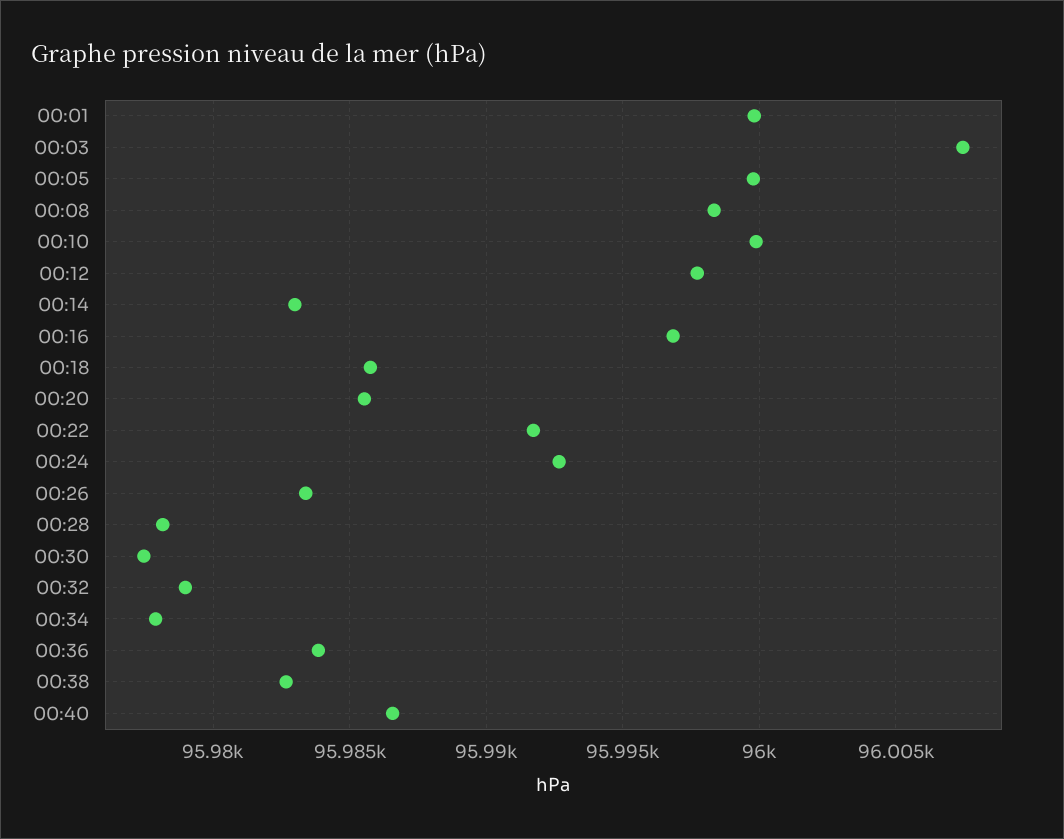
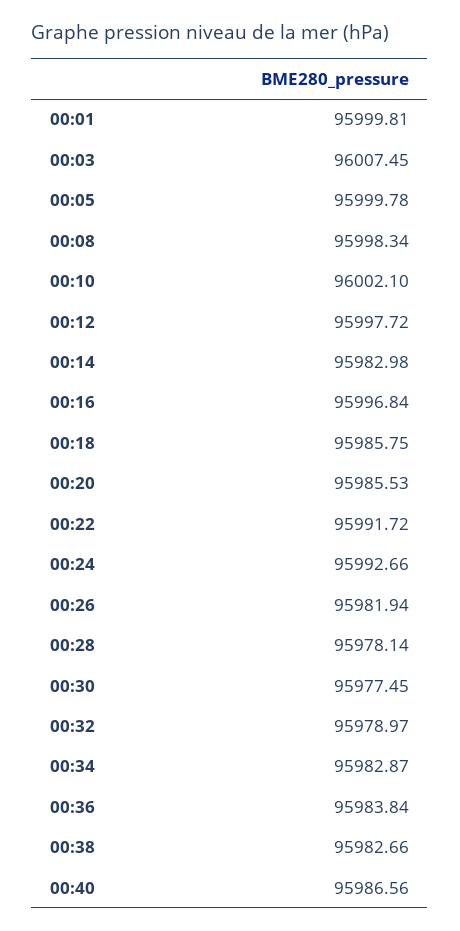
  {
    "00:01": 95999.81,
    "00:03": 96007.45,
    "00:05": 95999.78,
    "00:08": 95998.34,
-   "00:10": 96000,
+   "00:10": 96002.1,
    "00:12": 95997.72,
    "00:14": 95982.98,
    "00:16": 95996.84,
    "00:18": 95985.75,
    "00:20": 95985.53,
    "00:22": 95991.72,
    "00:24": 95992.66,
-   "00:26": 95983.5,
+   "00:26": 95981.94,
    "00:28": 95978.14,
    "00:30": 95977.45,
    "00:32": 95978.97,
-   "00:34": 95978,
+   "00:34": 95982.87,
    "00:36": 95983.84,
    "00:38": 95982.66,
    "00:40": 95986.56
  }

